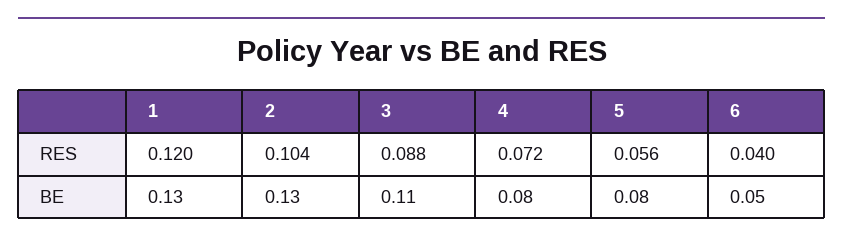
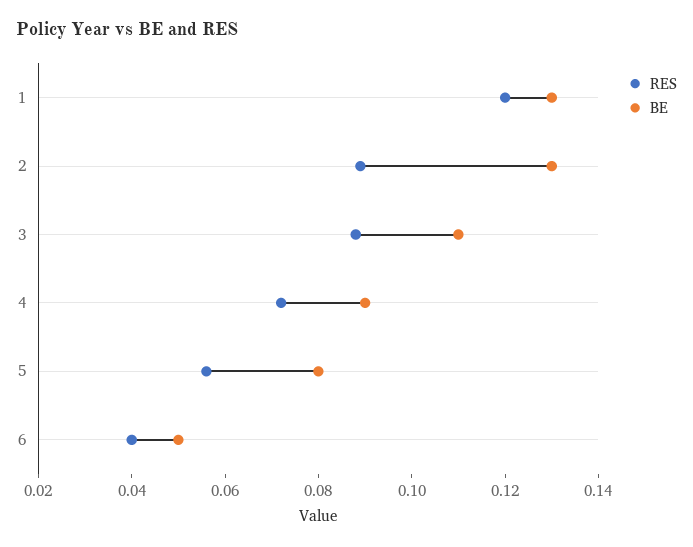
  {
    "RES": {
      "1": 0.12,
-     "2": 0.104,
+     "2": 0.09,
      "3": 0.088,
      "4": 0.072,
      "5": 0.056,
      "6": 0.04
    },
    "BE": {
      "1": 0.13,
      "2": 0.13,
      "3": 0.11,
-     "4": 0.08,
+     "4": 0.09,
      "5": 0.08,
      "6": 0.05
    }
  }

